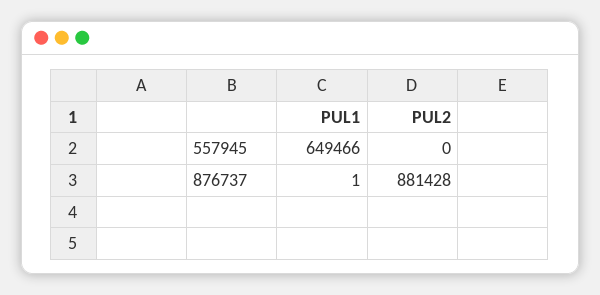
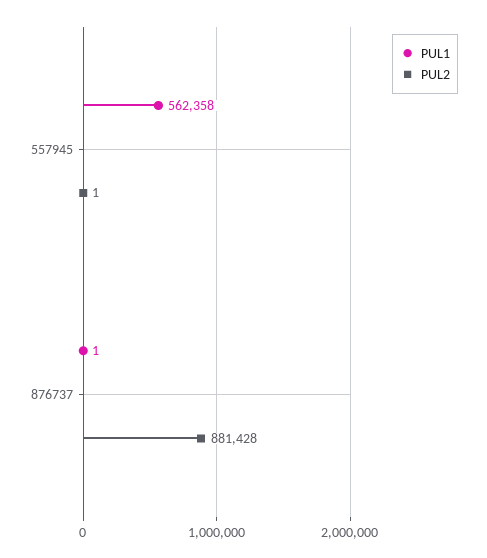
  {
    "PUL1": {
-     "557945": 649466,
+     "557945": 562358,
      "876737": 1
    },
    "PUL2": {
-     "557945": 0,
+     "557945": 1,
      "876737": 881428
    }
  }

